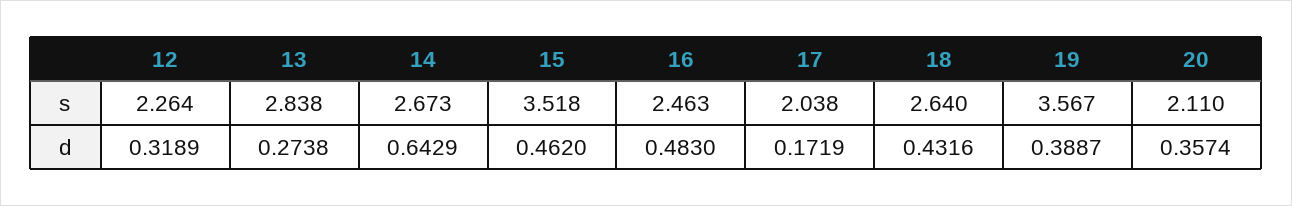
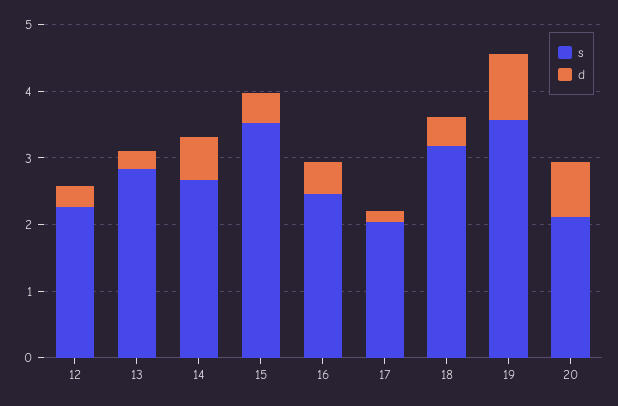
  {
    "s": {
      "12": 2.264,
      "13": 2.838,
      "14": 2.673,
      "15": 3.518,
      "16": 2.463,
      "17": 2.038,
-     "18": 2.64,
+     "18": 3.2,
      "19": 3.567,
      "20": 2.11
    },
    "d": {
      "12": 0.3189,
      "13": 0.2738,
      "14": 0.6429,
      "15": 0.462,
      "16": 0.483,
      "17": 0.1719,
      "18": 0.4316,
-     "19": 0.3887,
+     "19": 1,
-     "20": 0.3574
+     "20": 0.8
    }
  }

